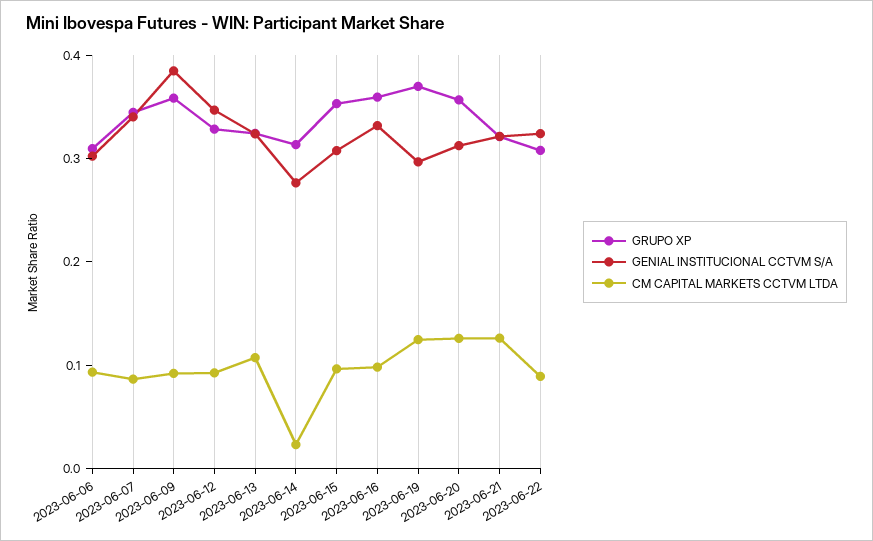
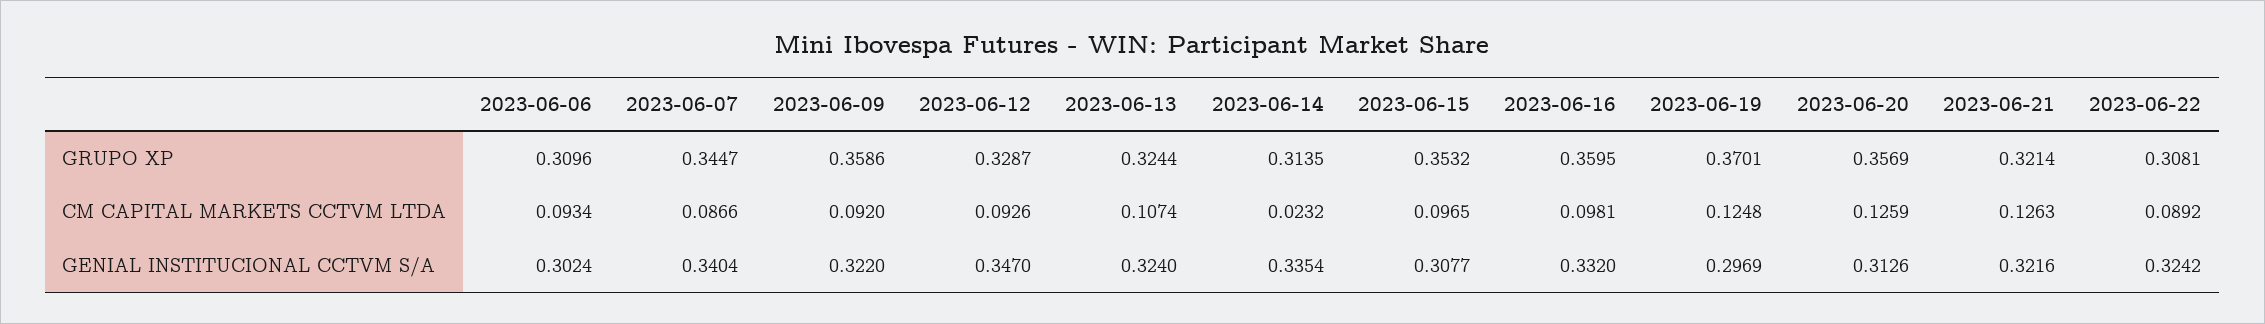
  {
    "GRUPO XP": {
      "2023-06-06": 0.3096,
      "2023-06-07": 0.3447,
      "2023-06-09": 0.3586,
      "2023-06-12": 0.3287,
      "2023-06-13": 0.3244,
      "2023-06-14": 0.3135,
      "2023-06-15": 0.3532,
      "2023-06-16": 0.3595,
      "2023-06-19": 0.3701,
      "2023-06-20": 0.3569,
      "2023-06-21": 0.3214,
      "2023-06-22": 0.3081
    },
    "GENIAL INSTITUCIONAL CCTVM S/A": {
      "2023-06-06": 0.3024,
      "2023-06-07": 0.3404,
-     "2023-06-09": 0.38,
+     "2023-06-09": 0.322,
      "2023-06-12": 0.347,
      "2023-06-13": 0.324,
-     "2023-06-14": 0.28,
+     "2023-06-14": 0.3354,
      "2023-06-15": 0.3077,
      "2023-06-16": 0.332,
      "2023-06-19": 0.2969,
      "2023-06-20": 0.3126,
      "2023-06-21": 0.3216,
      "2023-06-22": 0.3242
    },
    "CM CAPITAL MARKETS CCTVM LTDA": {
      "2023-06-06": 0.0934,
      "2023-06-07": 0.0866,
      "2023-06-09": 0.092,
      "2023-06-12": 0.0926,
      "2023-06-13": 0.1074,
      "2023-06-14": 0.0232,
      "2023-06-15": 0.0965,
      "2023-06-16": 0.0981,
      "2023-06-19": 0.1248,
      "2023-06-20": 0.1259,
      "2023-06-21": 0.1263,
      "2023-06-22": 0.0892
    }
  }

